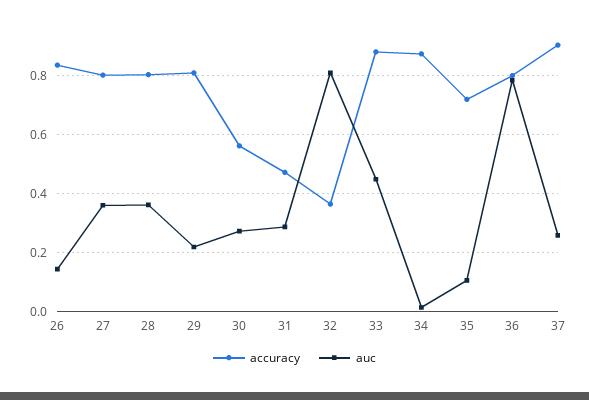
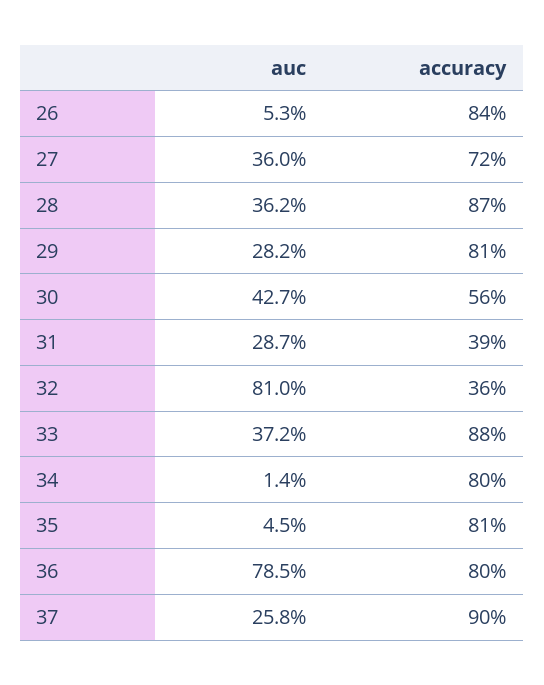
  {
    "accuracy": {
      "26": 0.84,
-     "27": 0.8,
+     "27": 0.72,
-     "28": 0.8,
+     "28": 0.87,
      "29": 0.81,
      "30": 0.56,
-     "31": 0.475,
+     "31": 0.39,
      "32": 0.36,
      "33": 0.88,
-     "34": 0.875,
+     "34": 0.8,
-     "35": 0.725,
+     "35": 0.81,
      "36": 0.8,
      "37": 0.9
    },
    "auc": {
-     "26": 0.15,
+     "26": 0.053,
      "27": 0.36,
      "28": 0.362,
-     "29": 0.225,
+     "29": 0.282,
-     "30": 0.275,
+     "30": 0.427,
      "31": 0.287,
      "32": 0.81,
-     "33": 0.45,
+     "33": 0.372,
      "34": 0.014,
-     "35": 0.1,
+     "35": 0.045,
      "36": 0.785,
      "37": 0.258
    }
  }

